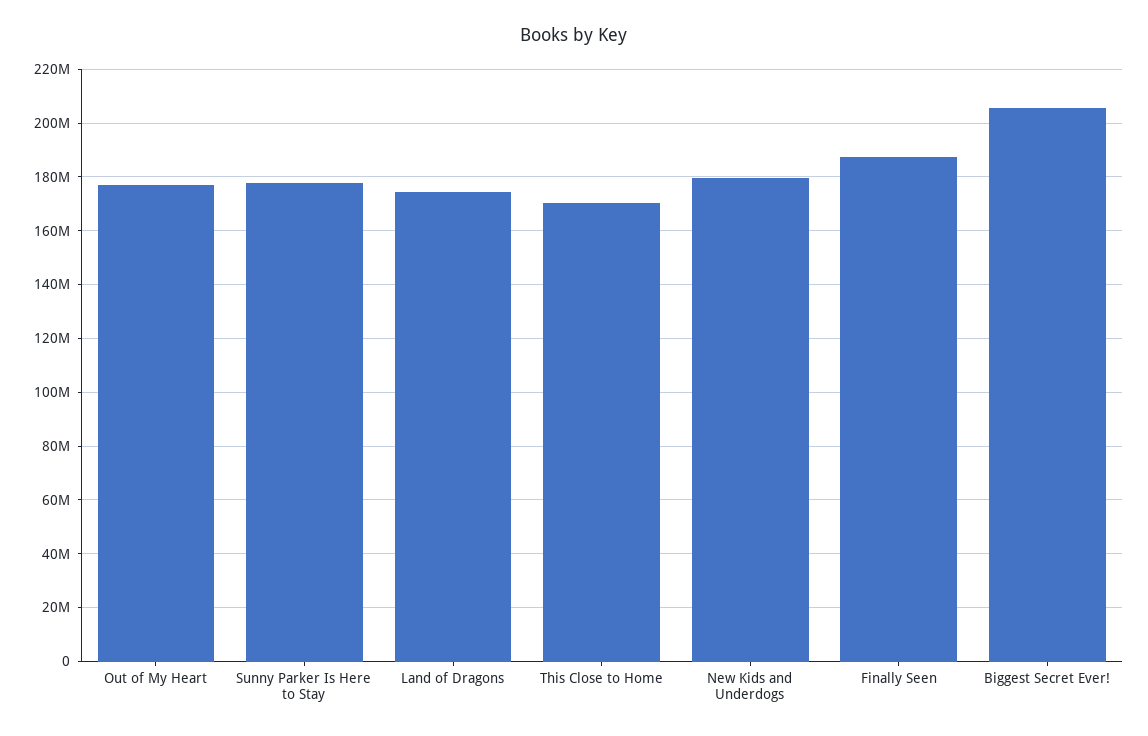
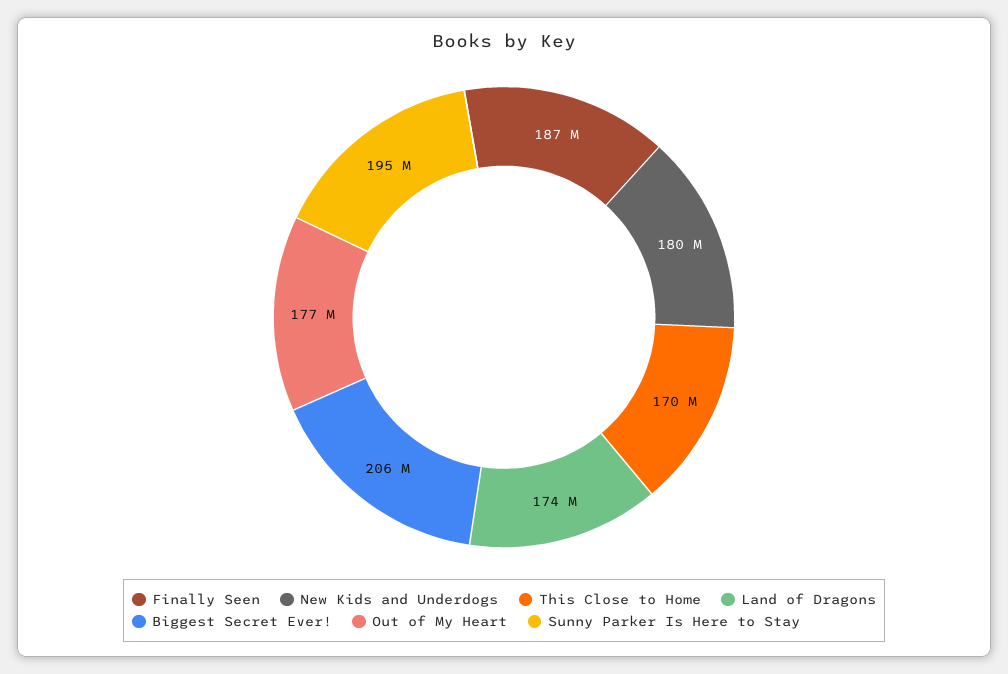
  {
    "Out of My Heart": 177000000,
-   "Sunny Parker Is Here to Stay": 177500000,
+   "Sunny Parker Is Here to Stay": 195000000,
    "Land of Dragons": 174000000,
    "This Close to Home": 170000000,
    "New Kids and Underdogs": 180000000,
    "Finally Seen": 187000000,
    "Biggest Secret Ever!": 206000000
  }

